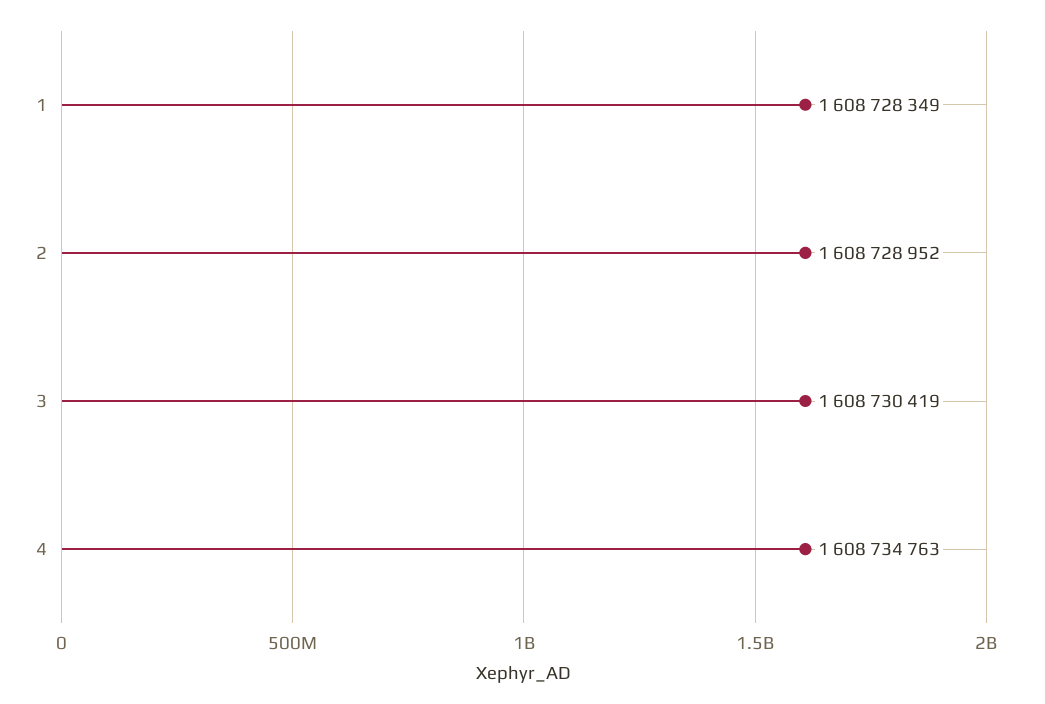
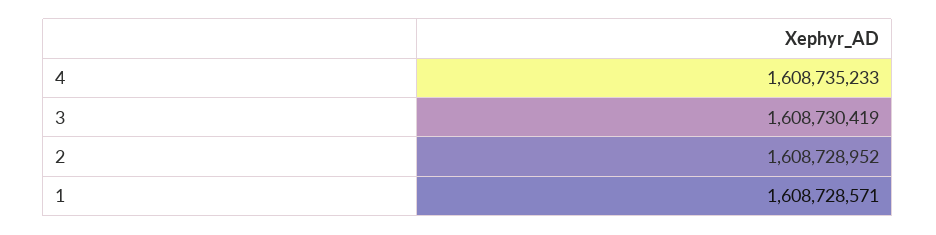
  {
-   "1": 1608728349,
+   "1": 1608728571,
    "2": 1608728952,
    "3": 1608730419,
-   "4": 1608734763
+   "4": 1608735233
  }

